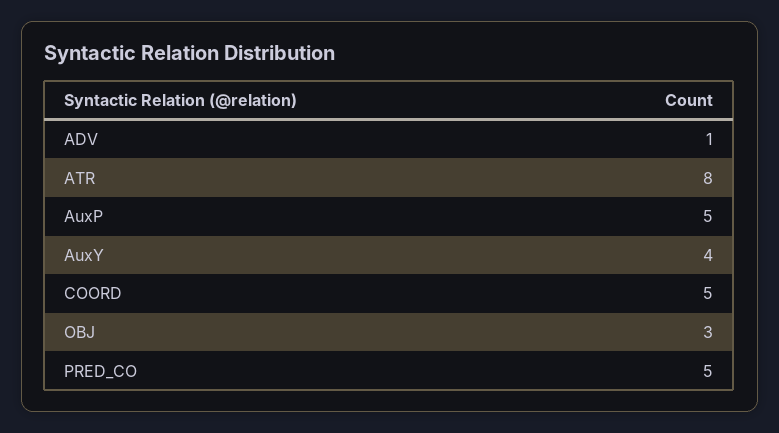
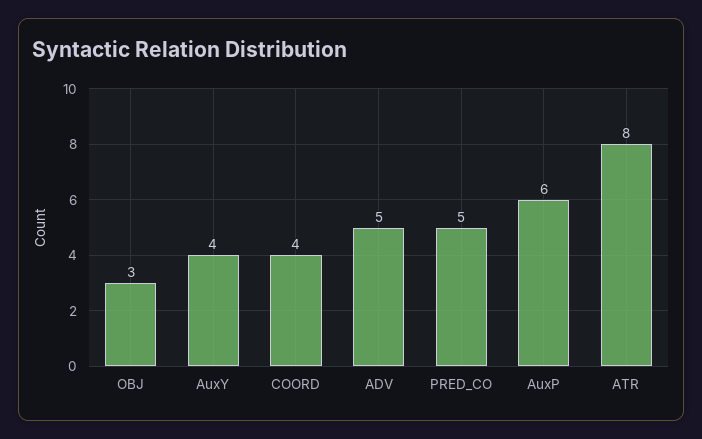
  {
-   "ADV": 1,
+   "ADV": 5,
    "ATR": 8,
-   "AuxP": 5,
+   "AuxP": 6,
    "AuxY": 4,
-   "COORD": 5,
+   "COORD": 4,
    "OBJ": 3,
    "PRED_CO": 5
  }

